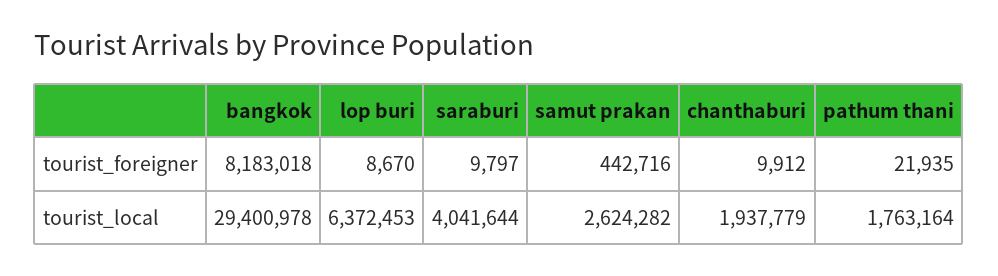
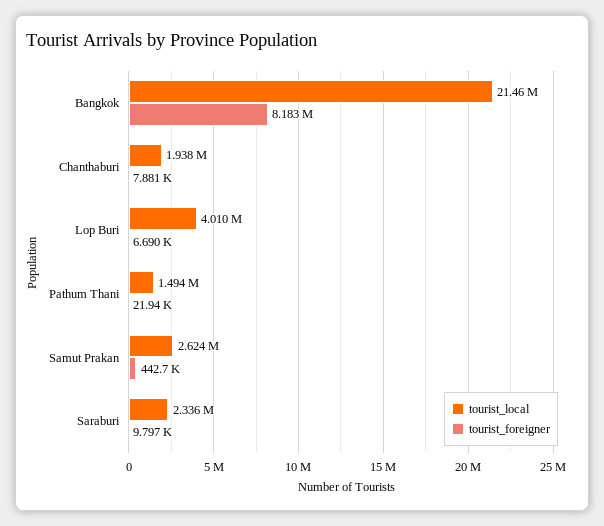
  {
    "tourist_foreigner": {
      "bangkok": 8183018,
-     "lop buri": 8670,
+     "lop buri": 6690,
      "saraburi": 9797,
      "samut prakan": 442716,
-     "chanthaburi": 9912,
+     "chanthaburi": 7881,
      "pathum thani": 21935
    },
    "tourist_local": {
-     "bangkok": 29400978,
+     "bangkok": 21460000,
-     "lop buri": 6372453,
+     "lop buri": 4010000,
-     "saraburi": 4041644,
+     "saraburi": 2336000,
      "samut prakan": 2624282,
      "chanthaburi": 1937779,
-     "pathum thani": 1763164
+     "pathum thani": 1494000
    }
  }

